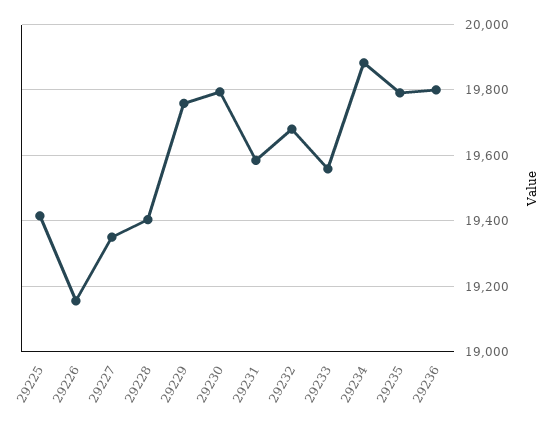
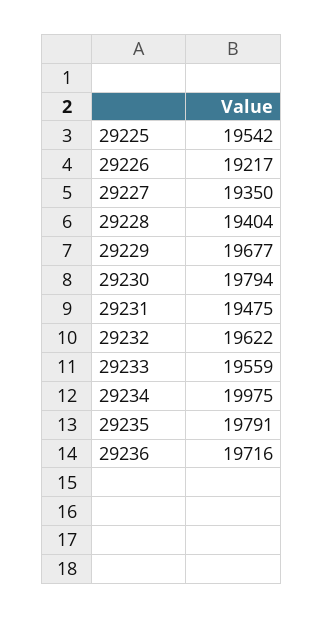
  {
-   "29225": 19420,
+   "29225": 19542,
-   "29226": 19160,
+   "29226": 19217,
    "29227": 19350,
    "29228": 19404,
-   "29229": 19760,
+   "29229": 19677,
    "29230": 19794,
-   "29231": 19580,
+   "29231": 19475,
-   "29232": 19680,
+   "29232": 19622,
    "29233": 19559,
-   "29234": 19880,
+   "29234": 19975,
    "29235": 19791,
-   "29236": 19800
+   "29236": 19716
  }

